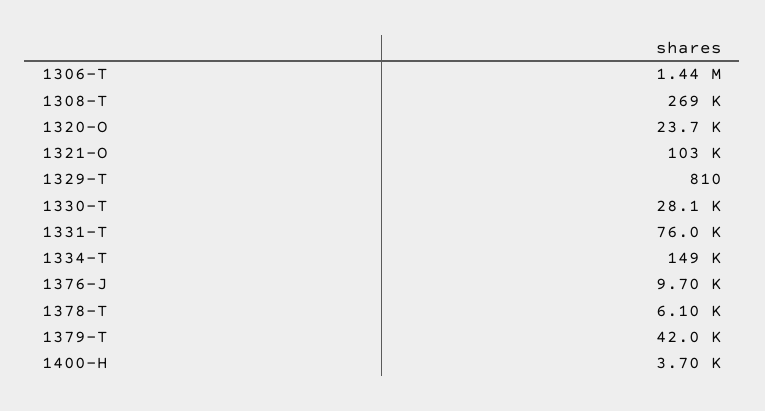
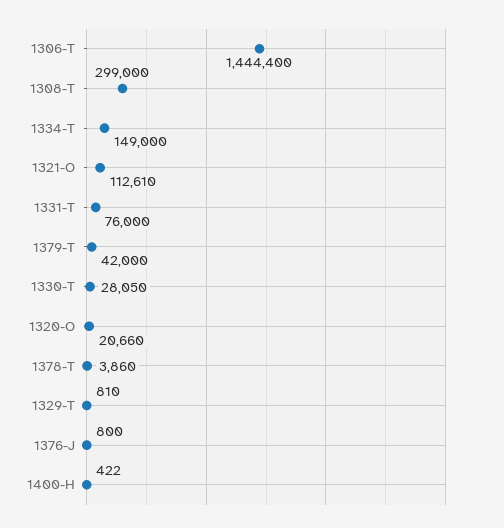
  {
    "1306-T": 1444400,
-   "1308-T": 269000,
+   "1308-T": 299000,
-   "1320-O": 23700,
+   "1320-O": 20660,
-   "1321-O": 103000,
+   "1321-O": 112610,
    "1329-T": 810,
    "1330-T": 28050,
    "1331-T": 76000,
    "1334-T": 149000,
-   "1376-J": 9700,
+   "1376-J": 800,
-   "1378-T": 6100,
+   "1378-T": 3860,
    "1379-T": 42000,
-   "1400-H": 3700
+   "1400-H": 422
  }

